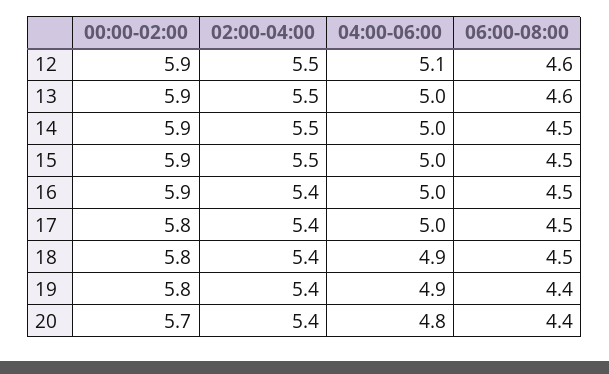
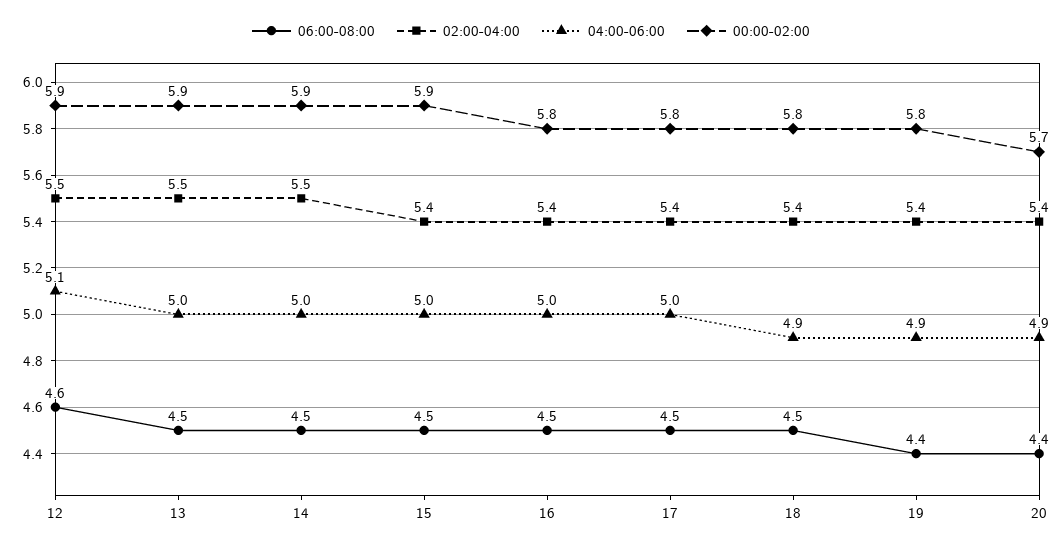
  {
    "00:00-02:00": {
      "12": 5.9,
      "13": 5.9,
      "14": 5.9,
      "15": 5.9,
-     "16": 5.9,
+     "16": 5.8,
      "17": 5.8,
      "18": 5.8,
      "19": 5.8,
      "20": 5.7
    },
    "02:00-04:00": {
      "12": 5.5,
      "13": 5.5,
      "14": 5.5,
-     "15": 5.5,
+     "15": 5.4,
      "16": 5.4,
      "17": 5.4,
      "18": 5.4,
      "19": 5.4,
      "20": 5.4
    },
    "04:00-06:00": {
      "12": 5.1,
      "13": 5,
      "14": 5,
      "15": 5,
      "16": 5,
      "17": 5,
      "18": 4.9,
      "19": 4.9,
-     "20": 4.8
+     "20": 4.9
    },
    "06:00-08:00": {
      "12": 4.6,
-     "13": 4.6,
+     "13": 4.5,
      "14": 4.5,
      "15": 4.5,
      "16": 4.5,
      "17": 4.5,
      "18": 4.5,
      "19": 4.4,
      "20": 4.4
    }
  }

